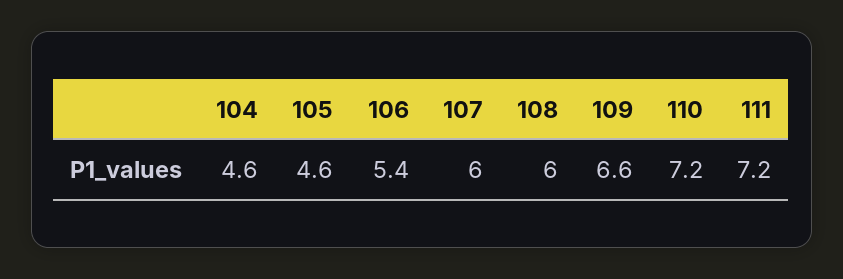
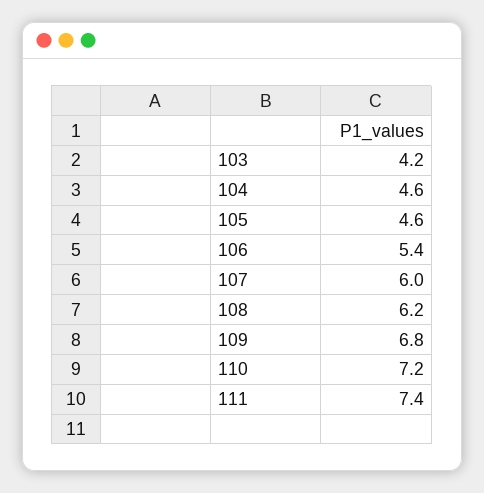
  {
    "104": 4.6,
    "105": 4.6,
    "106": 5.4,
    "107": 6,
-   "108": 6,
+   "108": 6.2,
-   "109": 6.6,
+   "109": 6.8,
    "110": 7.2,
-   "111": 7.2
+   "111": 7.4,
+   "103": 4.2
  }

